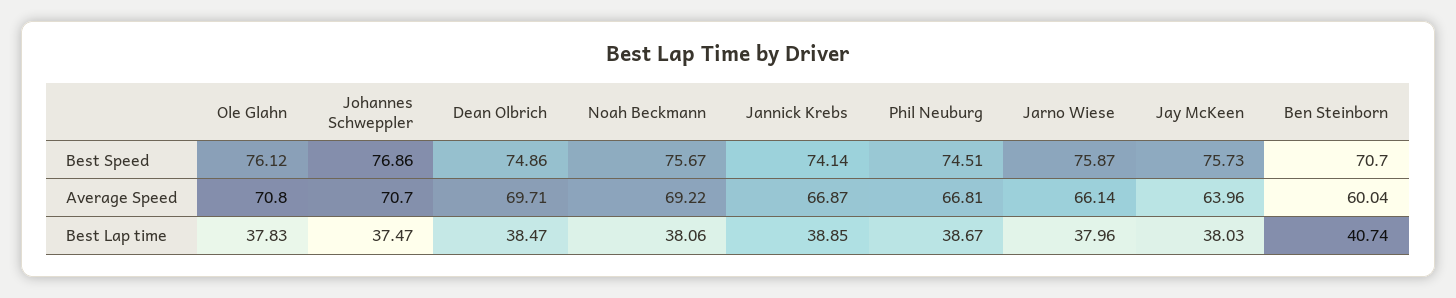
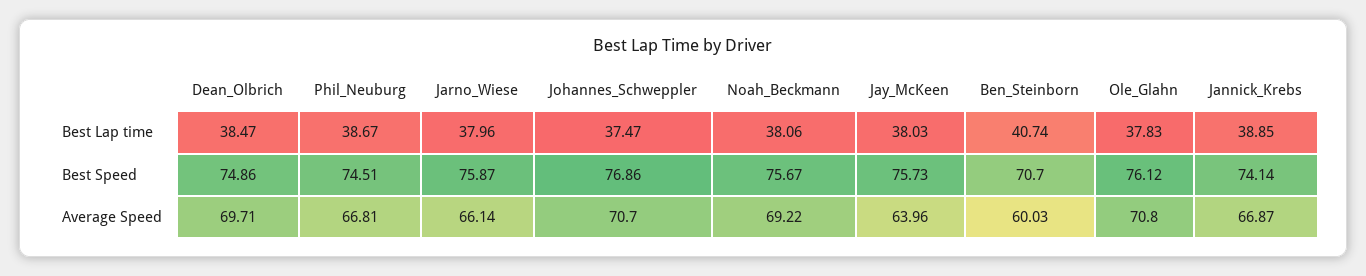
  {
    "Ole Glahn": {
      "Best Speed": 76.12,
      "Average Speed": 70.8,
      "Best Lap time": 37.83
    },
    "Johannes Schweppler": {
      "Best Speed": 76.86,
      "Average Speed": 70.7,
      "Best Lap time": 37.47
    },
    "Dean Olbrich": {
      "Best Speed": 74.86,
      "Average Speed": 69.71,
      "Best Lap time": 38.47
    },
    "Noah Beckmann": {
      "Best Speed": 75.67,
      "Average Speed": 69.22,
      "Best Lap time": 38.06
    },
    "Jannick Krebs": {
      "Best Speed": 74.14,
      "Average Speed": 66.87,
      "Best Lap time": 38.85
    },
    "Phil Neuburg": {
      "Best Speed": 74.51,
      "Average Speed": 66.81,
      "Best Lap time": 38.67
    },
    "Jarno Wiese": {
      "Best Speed": 75.87,
      "Average Speed": 66.14,
      "Best Lap time": 37.96
    },
    "Jay McKeen": {
      "Best Speed": 75.73,
      "Average Speed": 63.96,
      "Best Lap time": 38.03
    },
    "Ben Steinborn": {
      "Best Speed": 70.7,
-     "Average Speed": 60.04,
+     "Average Speed": 60.03,
      "Best Lap time": 40.74
    }
  }

